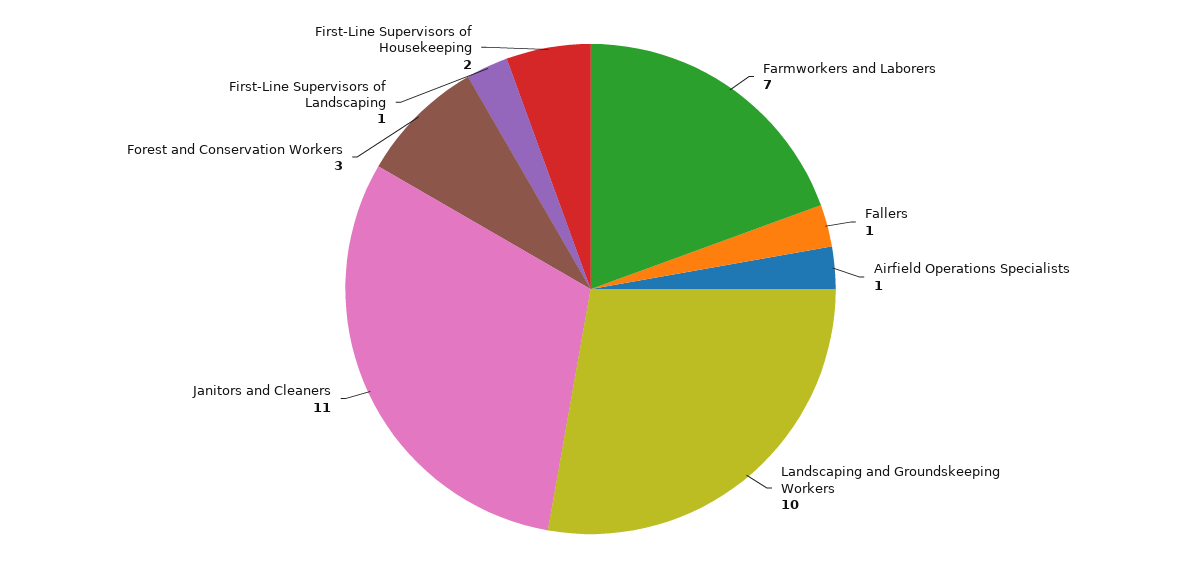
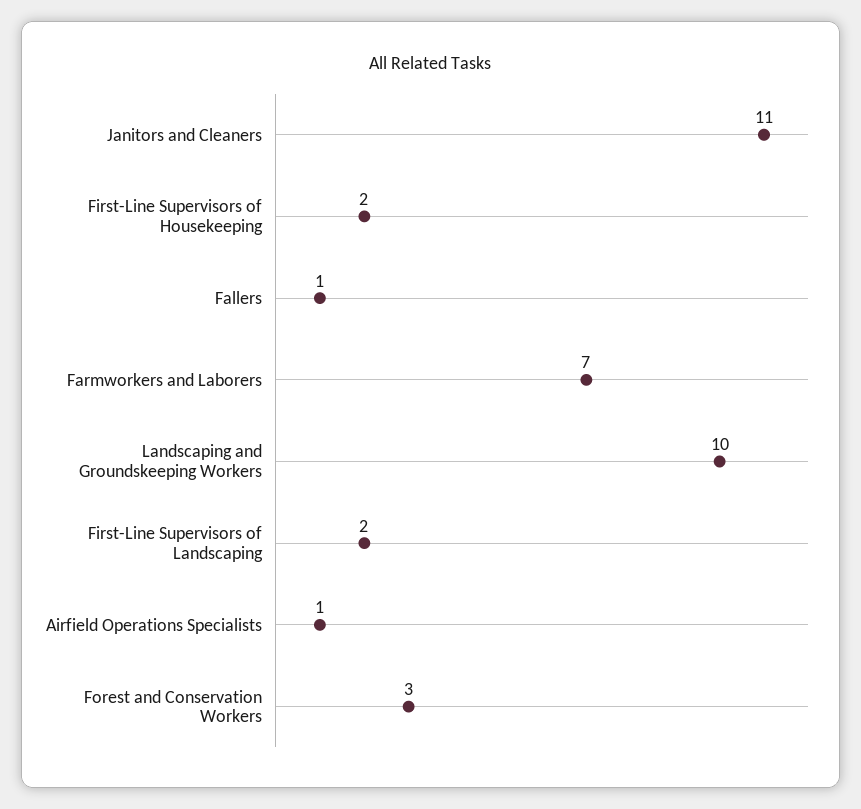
  {
    "Farmworkers and Laborers": 7,
    "Fallers": 1,
    "Airfield Operations Specialists": 1,
    "Landscaping and Groundskeeping Workers": 10,
    "Janitors and Cleaners": 11,
    "Forest and Conservation Workers": 3,
-   "First-Line Supervisors of Landscaping": 1,
+   "First-Line Supervisors of Landscaping": 2,
    "First-Line Supervisors of Housekeeping": 2
  }

